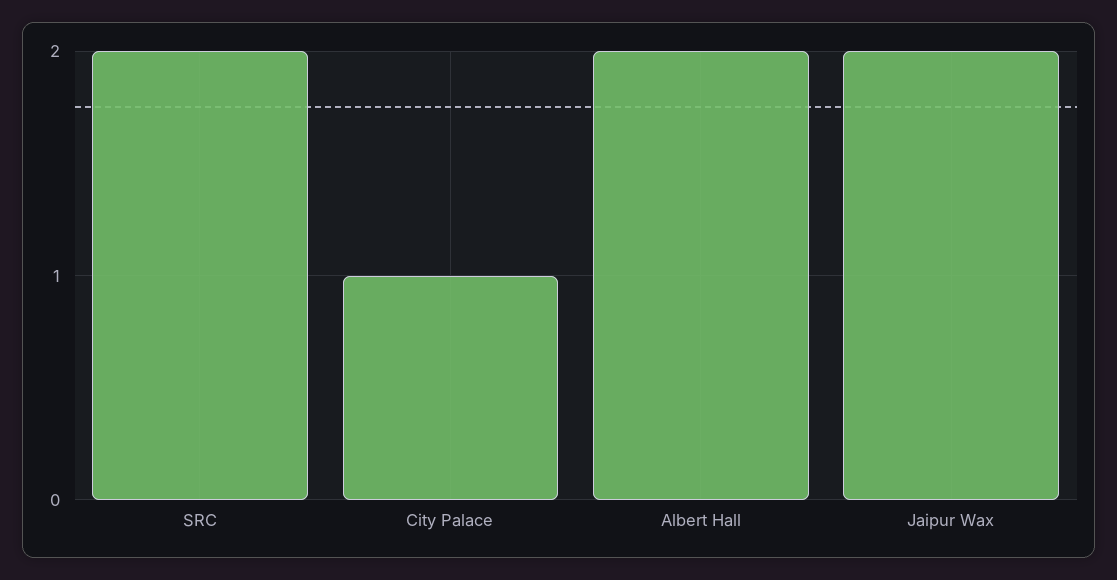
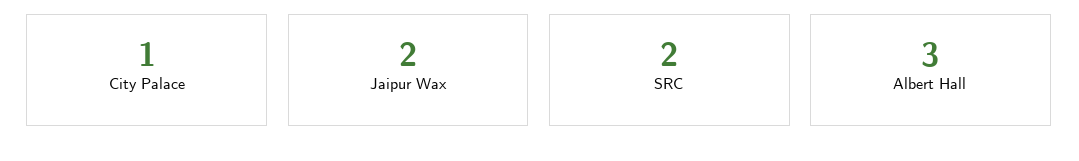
  {
    "SRC": 2,
    "City Palace": 1,
-   "Albert Hall": 2,
+   "Albert Hall": 3,
    "Jaipur Wax": 2
  }

